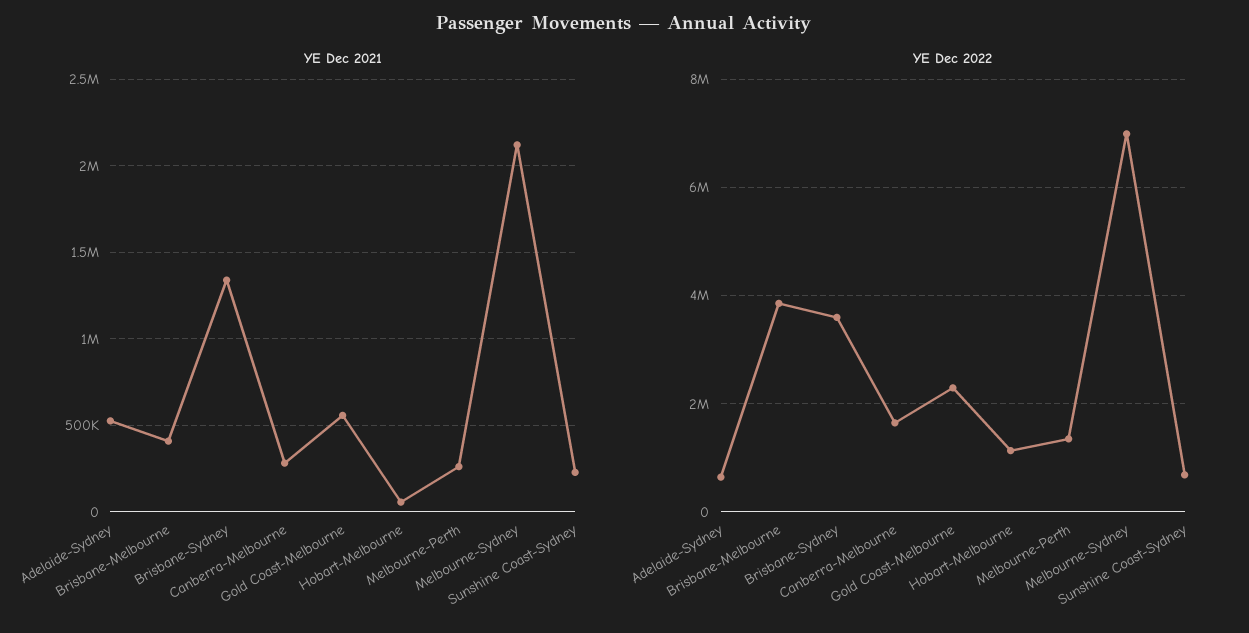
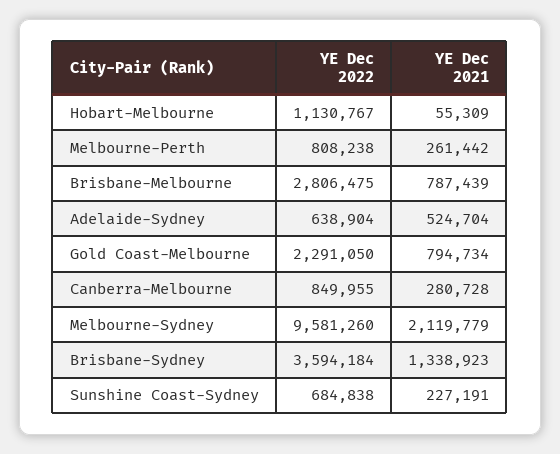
  {
    "YE Dec 2021": {
      "Adelaide-Sydney": 524704,
-     "Brisbane-Melbourne": 400000,
+     "Brisbane-Melbourne": 787439,
      "Brisbane-Sydney": 1338923,
      "Canberra-Melbourne": 280728,
-     "Gold Coast-Melbourne": 550000,
+     "Gold Coast-Melbourne": 794734,
      "Hobart-Melbourne": 55309,
      "Melbourne-Perth": 261442,
      "Melbourne-Sydney": 2119779,
      "Sunshine Coast-Sydney": 227191
    },
    "YE Dec 2022": {
      "Adelaide-Sydney": 638904,
-     "Brisbane-Melbourne": 3800000,
+     "Brisbane-Melbourne": 2806475,
      "Brisbane-Sydney": 3594184,
-     "Canberra-Melbourne": 1600000,
+     "Canberra-Melbourne": 849955,
      "Gold Coast-Melbourne": 2291050,
      "Hobart-Melbourne": 1130767,
-     "Melbourne-Perth": 1400000,
+     "Melbourne-Perth": 808238,
-     "Melbourne-Sydney": 7000000,
+     "Melbourne-Sydney": 9581260,
      "Sunshine Coast-Sydney": 684838
    }
  }

